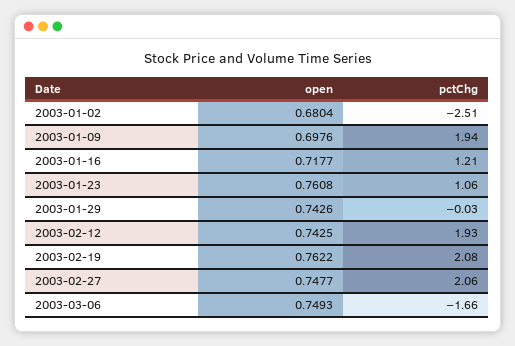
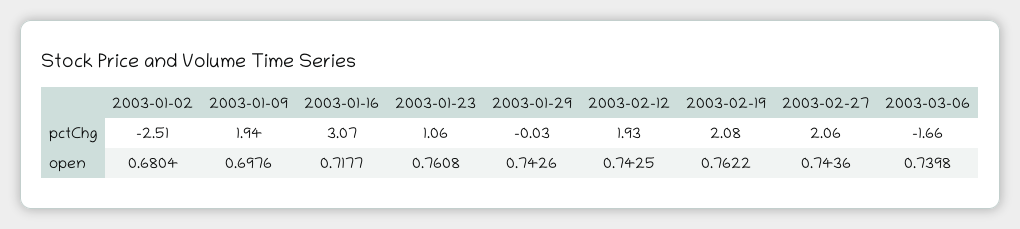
  {
    "open": {
      "2003-01-02": 0.6804,
      "2003-01-09": 0.6976,
      "2003-01-16": 0.7177,
      "2003-01-23": 0.7608,
      "2003-01-29": 0.7426,
      "2003-02-12": 0.7425,
      "2003-02-19": 0.7622,
-     "2003-02-27": 0.7477,
+     "2003-02-27": 0.7436,
-     "2003-03-06": 0.7493
+     "2003-03-06": 0.7398
    },
    "pctChg": {
      "2003-01-02": -2.51,
      "2003-01-09": 1.94,
-     "2003-01-16": 1.21,
+     "2003-01-16": 3.07,
      "2003-01-23": 1.06,
      "2003-01-29": -0.03,
      "2003-02-12": 1.93,
      "2003-02-19": 2.08,
      "2003-02-27": 2.06,
      "2003-03-06": -1.66
    }
  }

